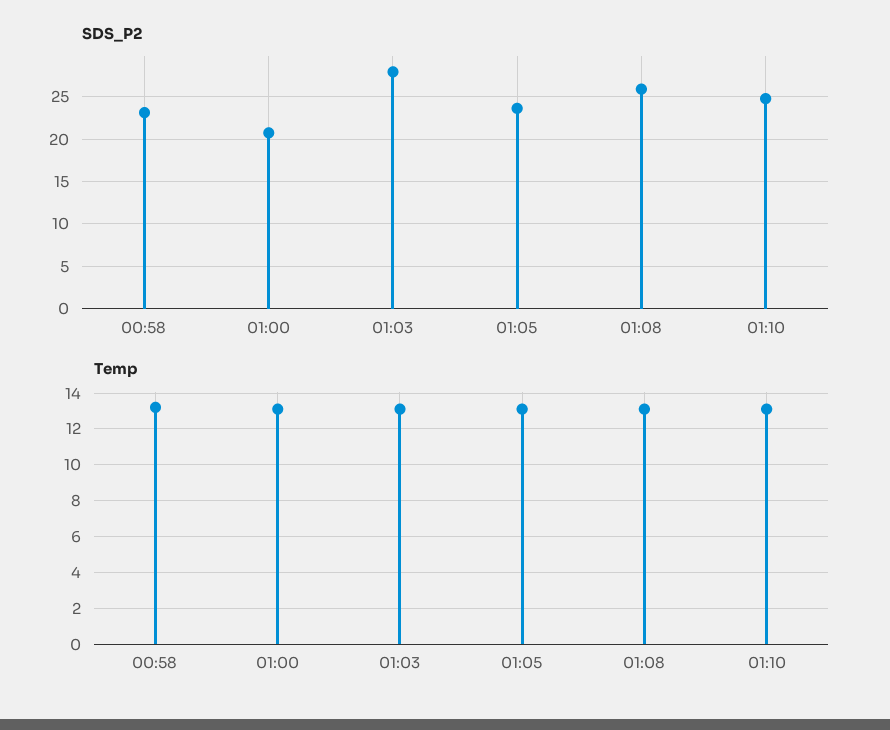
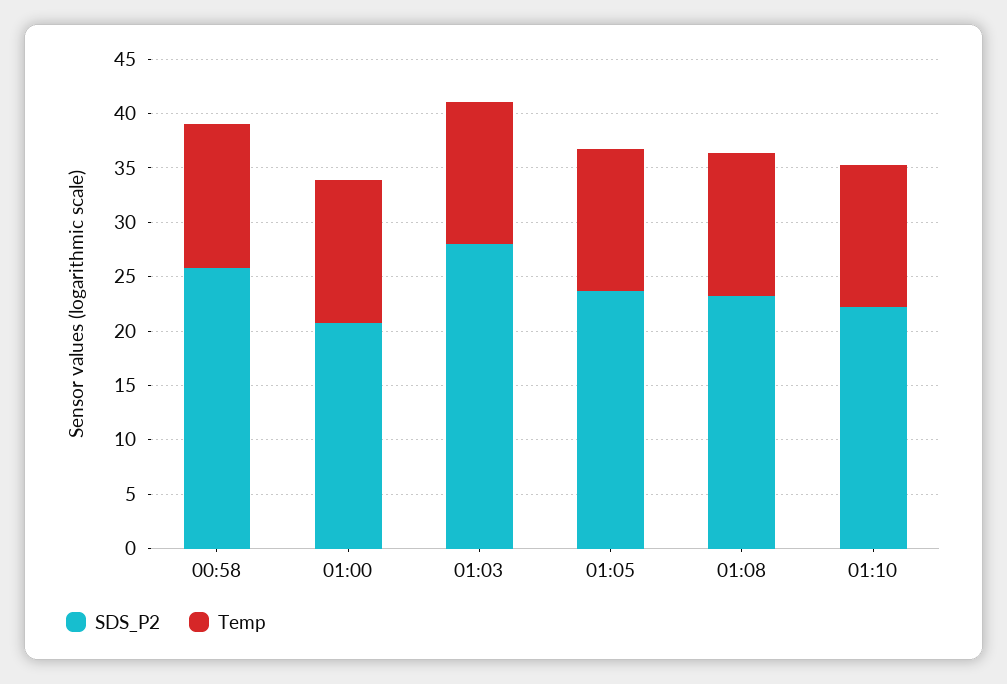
  {
    "SDS_P2": {
-     "00:58": 23,
+     "00:58": 26,
      "01:00": 21,
      "01:03": 28,
      "01:05": 24,
-     "01:08": 26,
+     "01:08": 23,
-     "01:10": 25
+     "01:10": 22
    },
    "Temp": {
      "00:58": 13,
      "01:00": 13,
      "01:03": 13,
      "01:05": 13,
      "01:08": 13,
      "01:10": 13
    }
  }

